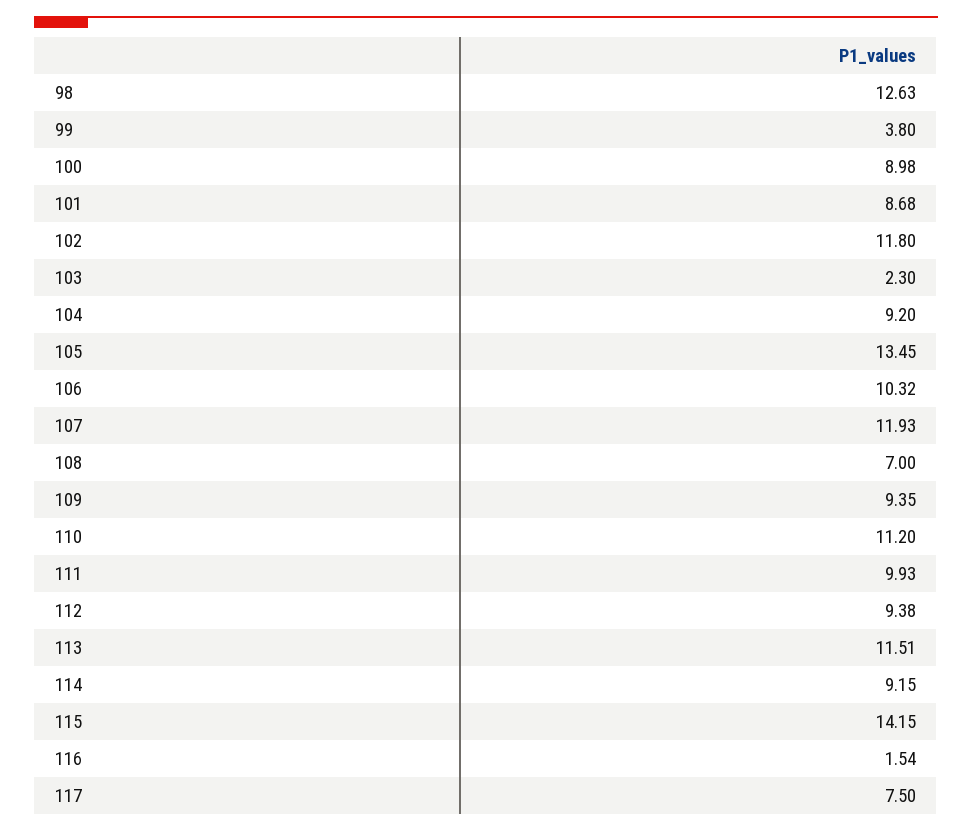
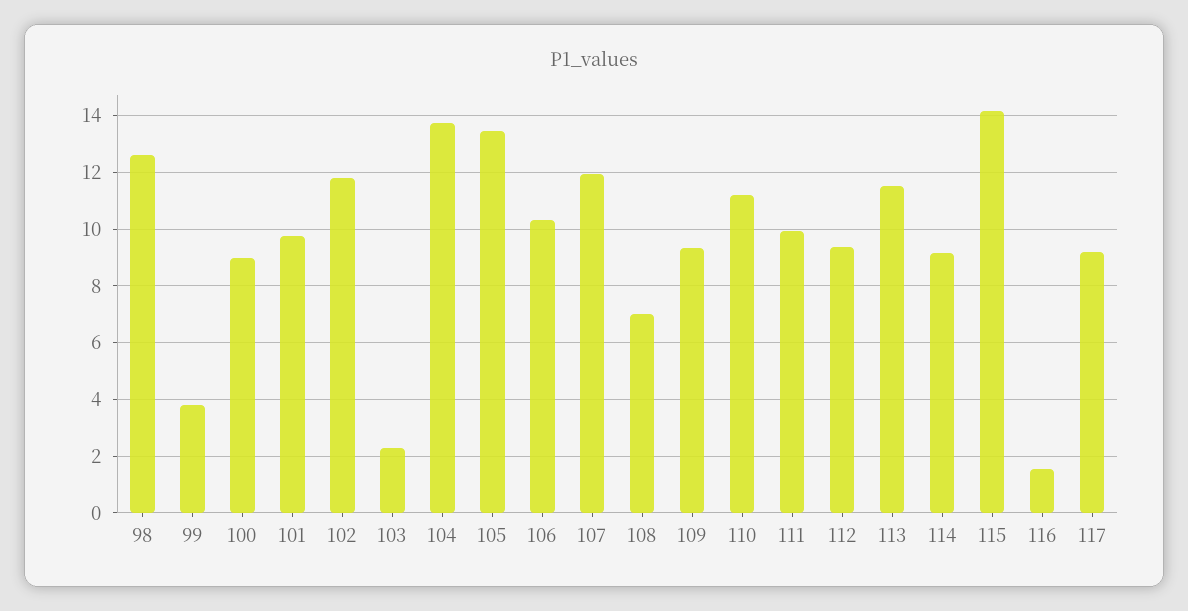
  {
    "98": 12.63,
    "99": 3.8,
    "100": 8.98,
-   "101": 8.68,
+   "101": 9.75,
    "102": 11.8,
    "103": 2.3,
-   "104": 9.2,
+   "104": 13.75,
    "105": 13.45,
    "106": 10.32,
    "107": 11.93,
    "108": 7,
    "109": 9.35,
    "110": 11.2,
    "111": 9.93,
    "112": 9.38,
    "113": 11.51,
    "114": 9.15,
    "115": 14.15,
    "116": 1.54,
-   "117": 7.5
+   "117": 9.25
  }

